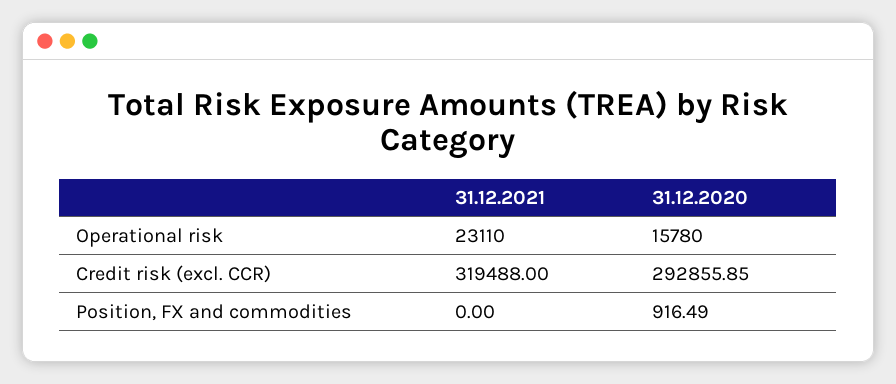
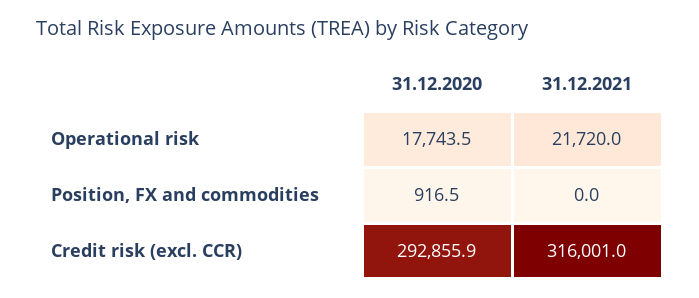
  {
    "31.12.2021": {
-     "Operational risk": 23110,
+     "Operational risk": 21720,
-     "Credit risk (excl. CCR)": 319488,
+     "Credit risk (excl. CCR)": 316001,
      "Position, FX and commodities": 0
    },
    "31.12.2020": {
-     "Operational risk": 15780,
+     "Operational risk": 17743.5,
      "Credit risk (excl. CCR)": 292855.85,
      "Position, FX and commodities": 916.49
    }
  }

